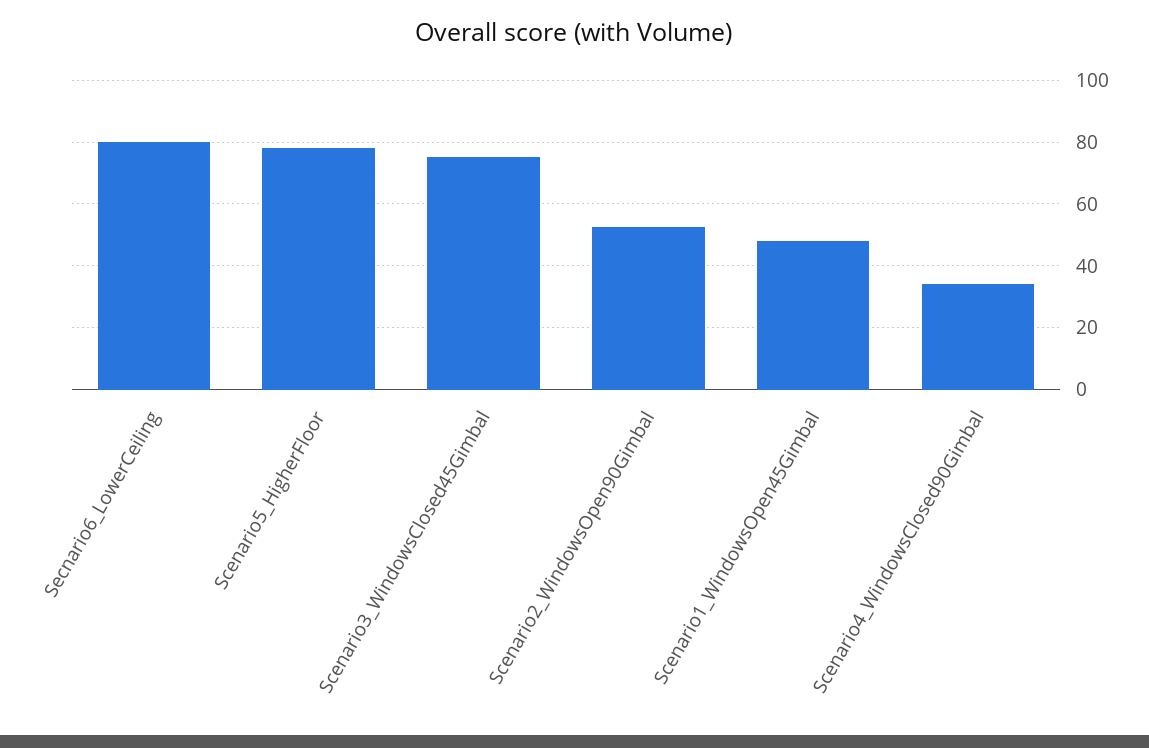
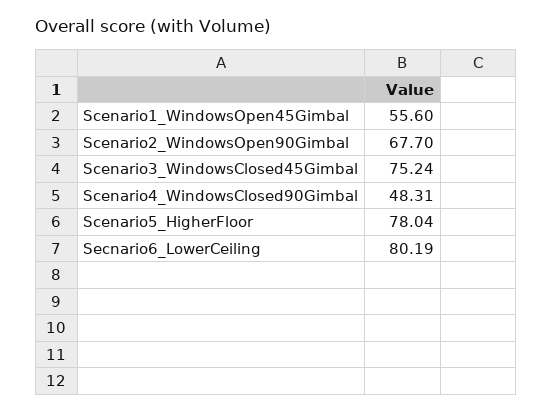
  {
    "Secnario6_LowerCeiling": 80.19,
    "Scenario5_HigherFloor": 78.04,
    "Scenario3_WindowsClosed45Gimbal": 75.24,
-   "Scenario2_WindowsOpen90Gimbal": 52,
+   "Scenario2_WindowsOpen90Gimbal": 67.7,
-   "Scenario1_WindowsOpen45Gimbal": 48,
+   "Scenario1_WindowsOpen45Gimbal": 55.6,
-   "Scenario4_WindowsClosed90Gimbal": 34
+   "Scenario4_WindowsClosed90Gimbal": 48.31
  }

